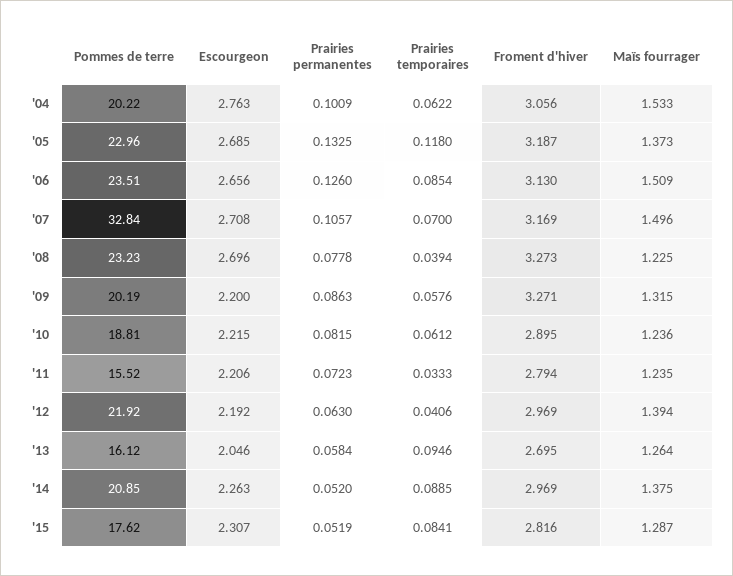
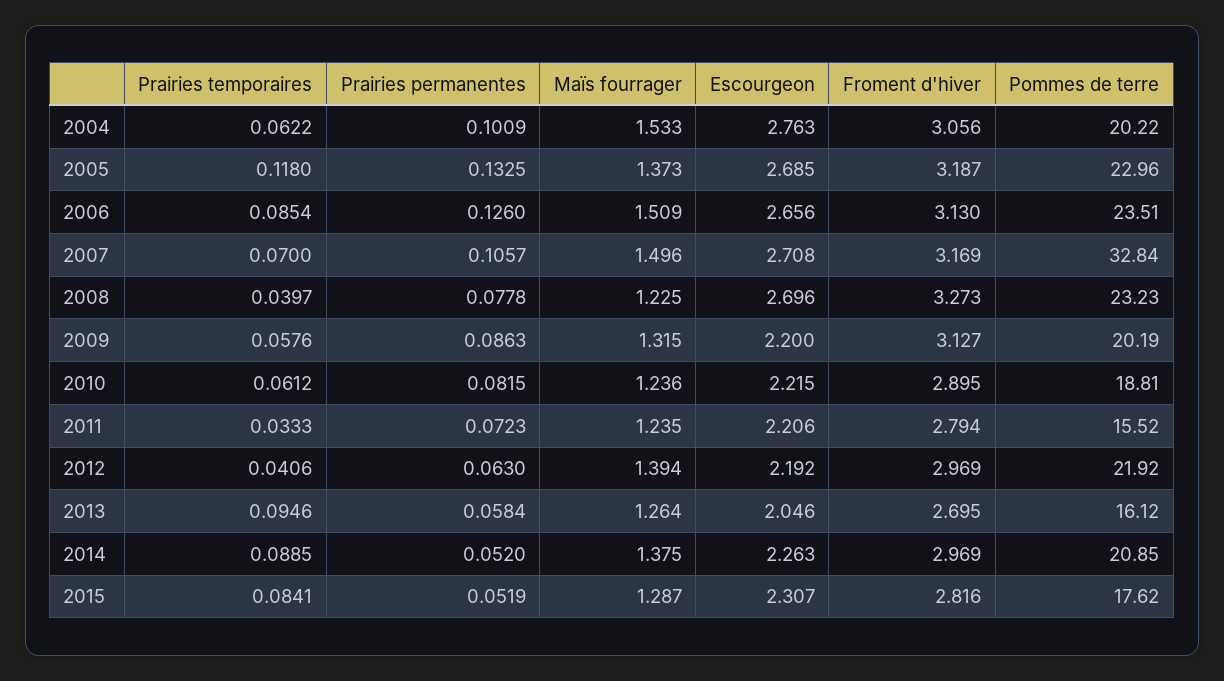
  {
    "Pommes de terre": {
      "'04": 20.22,
      "'05": 22.96,
      "'06": 23.51,
      "'07": 32.84,
      "'08": 23.23,
      "'09": 20.19,
      "'10": 18.81,
      "'11": 15.52,
      "'12": 21.92,
      "'13": 16.12,
      "'14": 20.85,
      "'15": 17.62
    },
    "Escourgeon": {
      "'04": 2.763,
      "'05": 2.685,
      "'06": 2.656,
      "'07": 2.708,
      "'08": 2.696,
      "'09": 2.2,
      "'10": 2.215,
      "'11": 2.206,
      "'12": 2.192,
      "'13": 2.046,
      "'14": 2.263,
      "'15": 2.307
    },
    "Prairies permanentes": {
      "'04": 0.1009,
      "'05": 0.1325,
      "'06": 0.126,
      "'07": 0.1057,
      "'08": 0.0778,
      "'09": 0.0863,
      "'10": 0.0815,
      "'11": 0.0723,
      "'12": 0.063,
      "'13": 0.0584,
      "'14": 0.052,
      "'15": 0.0519
    },
    "Prairies temporaires": {
      "'04": 0.0622,
      "'05": 0.118,
      "'06": 0.0854,
      "'07": 0.07,
-     "'08": 0.0394,
+     "'08": 0.0397,
      "'09": 0.0576,
      "'10": 0.0612,
      "'11": 0.0333,
      "'12": 0.0406,
      "'13": 0.0946,
      "'14": 0.0885,
      "'15": 0.0841
    },
    "Froment d'hiver": {
      "'04": 3.056,
      "'05": 3.187,
      "'06": 3.13,
      "'07": 3.169,
      "'08": 3.273,
-     "'09": 3.271,
+     "'09": 3.127,
      "'10": 2.895,
      "'11": 2.794,
      "'12": 2.969,
      "'13": 2.695,
      "'14": 2.969,
      "'15": 2.816
    },
    "Maïs fourrager": {
      "'04": 1.533,
      "'05": 1.373,
      "'06": 1.509,
      "'07": 1.496,
      "'08": 1.225,
      "'09": 1.315,
      "'10": 1.236,
      "'11": 1.235,
      "'12": 1.394,
      "'13": 1.264,
      "'14": 1.375,
      "'15": 1.287
    }
  }

